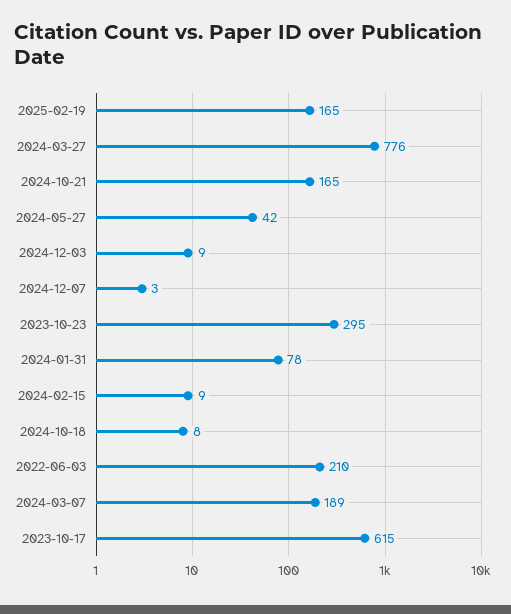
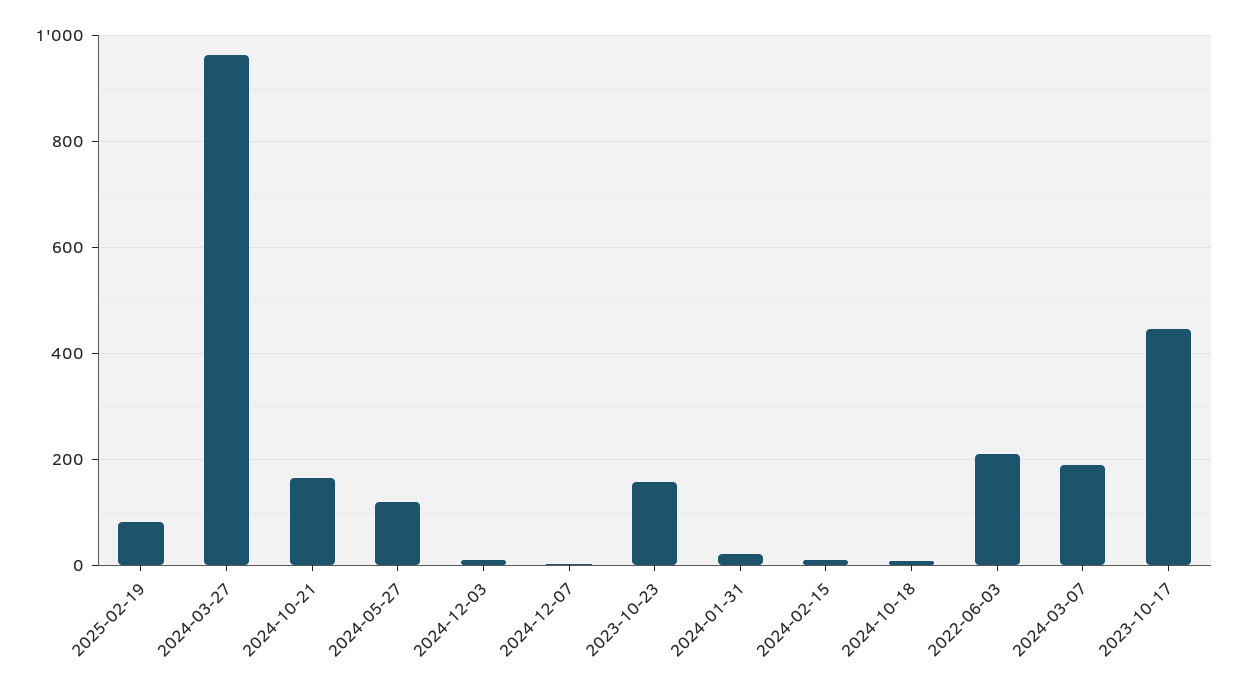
  {
-   "2025-02-19": 165,
+   "2025-02-19": 80,
-   "2024-03-27": 776,
+   "2024-03-27": 960,
    "2024-10-21": 165,
-   "2024-05-27": 42,
+   "2024-05-27": 120,
    "2024-12-03": 9,
    "2024-12-07": 3,
-   "2023-10-23": 295,
+   "2023-10-23": 160,
-   "2024-01-31": 78,
+   "2024-01-31": 20,
    "2024-02-15": 9,
    "2024-10-18": 8,
    "2022-06-03": 210,
    "2024-03-07": 189,
-   "2023-10-17": 615
+   "2023-10-17": 440
  }

